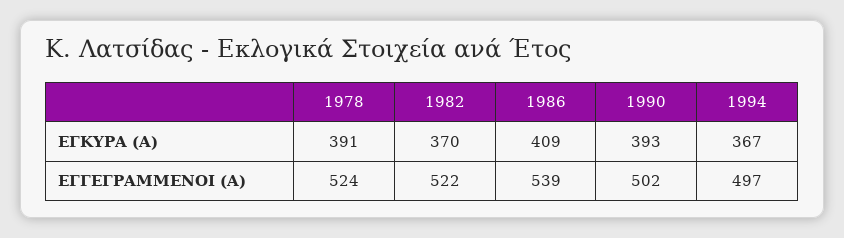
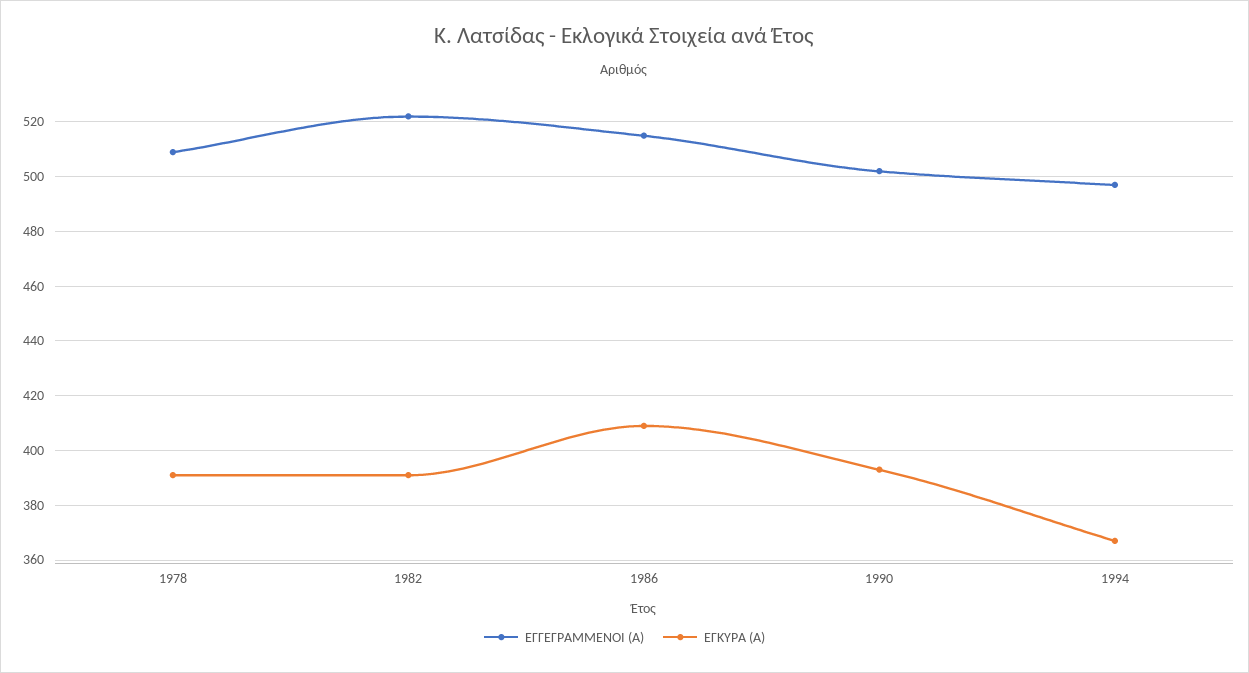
  {
    "ΕΓΚΥΡΑ (Α)": {
      "1978": 391,
-     "1982": 370,
+     "1982": 390,
      "1986": 409,
      "1990": 393,
      "1994": 367
    },
    "ΕΓΓΕΓΡΑΜΜΕΝΟΙ (Α)": {
-     "1978": 524,
+     "1978": 510,
      "1982": 522,
-     "1986": 539,
+     "1986": 515,
      "1990": 502,
      "1994": 497
    }
  }

